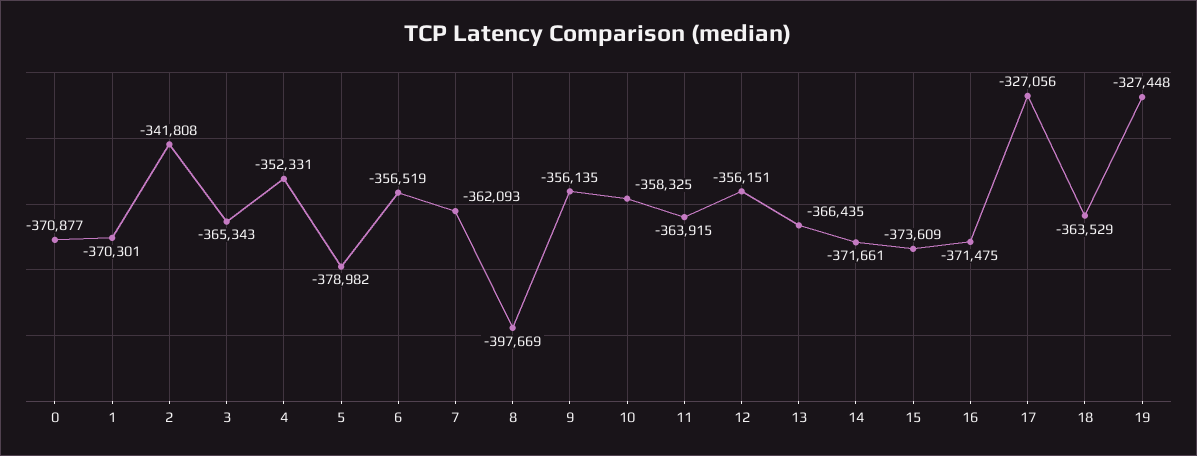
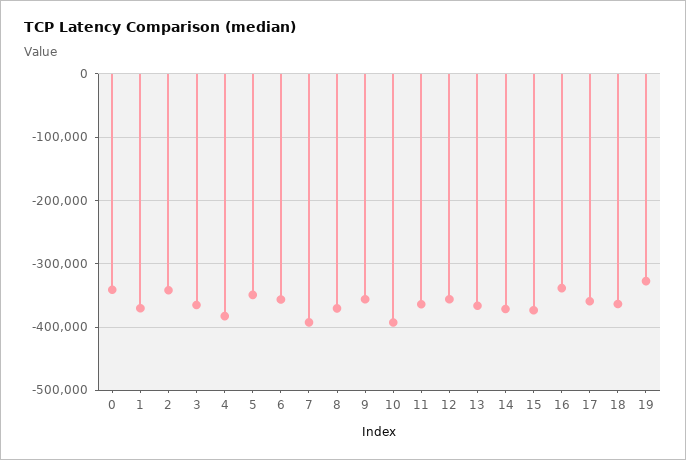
  {
-   "0": -370877,
+   "0": -340000,
    "1": -370301,
    "2": -341808,
    "3": -365343,
-   "4": -352331,
+   "4": -380000,
-   "5": -378982,
+   "5": -350000,
    "6": -356519,
-   "7": -362093,
+   "7": -390000,
-   "8": -397669,
+   "8": -370000,
    "9": -356135,
-   "10": -358325,
+   "10": -390000,
    "11": -363915,
    "12": -356151,
    "13": -366435,
    "14": -371661,
    "15": -373609,
-   "16": -371475,
+   "16": -340000,
-   "17": -327056,
+   "17": -360000,
    "18": -363529,
    "19": -327448
  }

